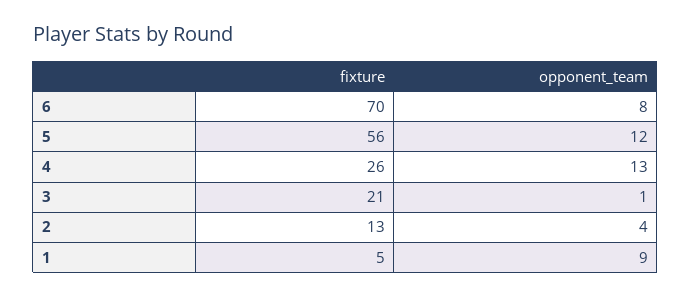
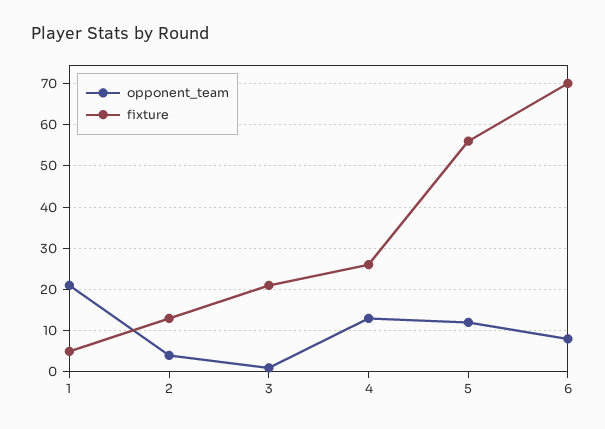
  {
    "fixture": {
      "6": 70,
      "5": 56,
      "4": 26,
      "3": 21,
      "2": 13,
      "1": 5
    },
    "opponent_team": {
      "6": 8,
      "5": 12,
      "4": 13,
      "3": 1,
      "2": 4,
-     "1": 9
+     "1": 20
    }
  }

